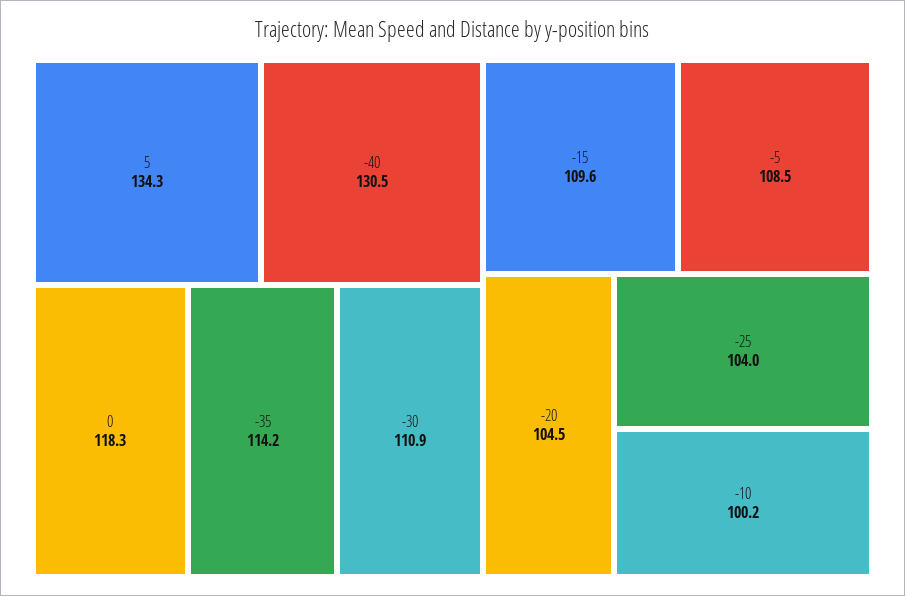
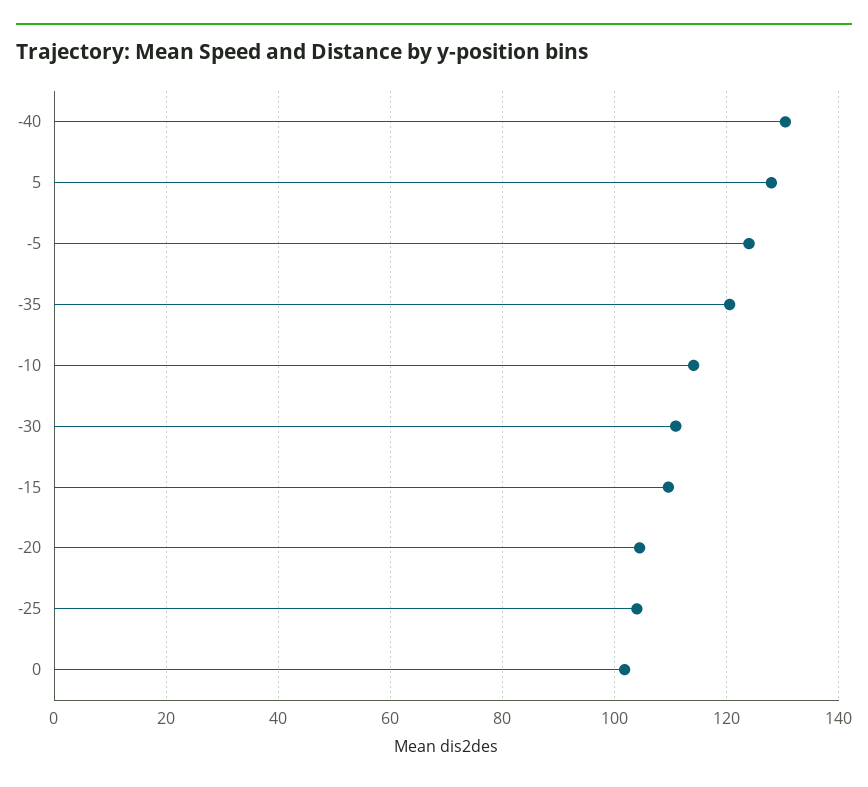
  {
-   "5": 134.3,
+   "5": 128,
    "-40": 130.5,
-   "0": 118.3,
+   "0": 102,
-   "-35": 114.2,
+   "-35": 120,
    "-30": 110.9,
    "-15": 109.6,
-   "-5": 108.5,
+   "-5": 124,
    "-20": 104.5,
    "-25": 104,
-   "-10": 100.2
+   "-10": 114
  }

